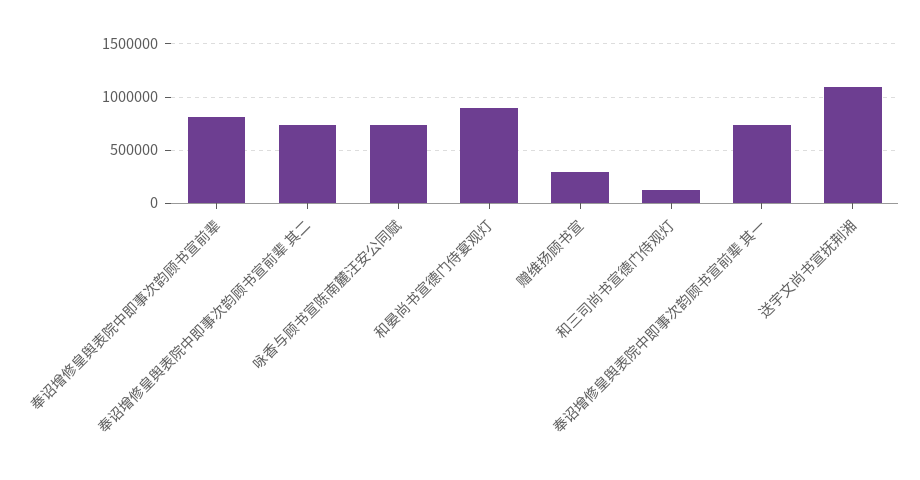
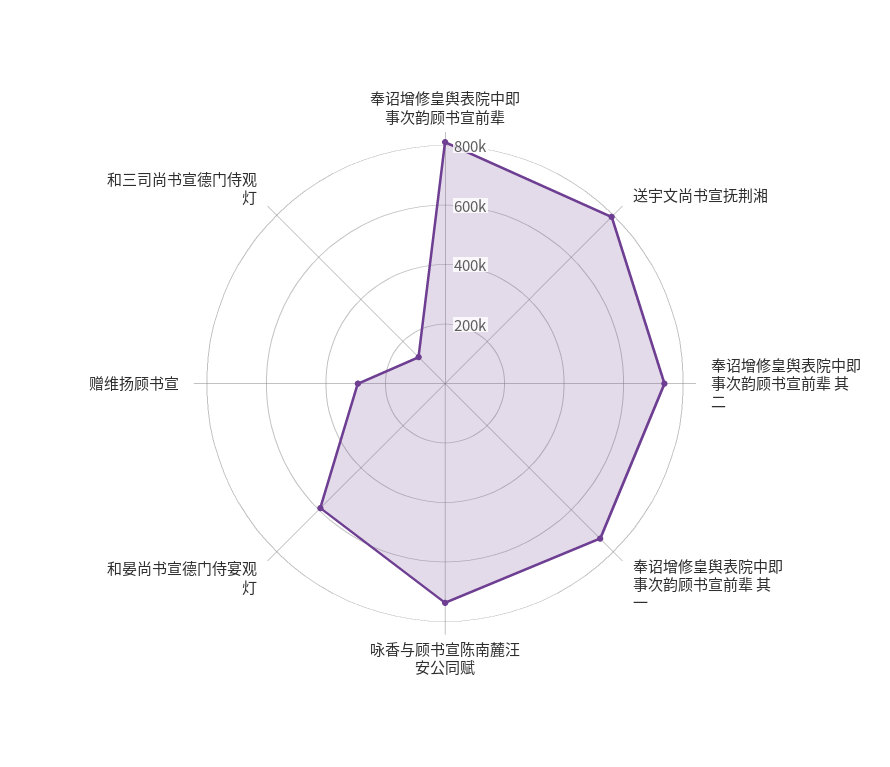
  {
    "奉诏增修皇舆表院中即事次韵顾书宣前辈": 800000,
    "奉诏增修皇舆表院中即事次韵顾书宣前辈 其二": 750000,
    "咏香与顾书宣陈南麓汪安公同赋": 750000,
-   "和晏尚书宣德门侍宴观灯": 900000,
+   "和晏尚书宣德门侍宴观灯": 600000,
    "赠维扬顾书宣": 300000,
    "和三司尚书宣德门侍观灯": 150000,
    "奉诏增修皇舆表院中即事次韵顾书宣前辈 其一": 750000,
-   "送宇文尚书宣抚荆湘": 1100000
+   "送宇文尚书宣抚荆湘": 800000
  }

